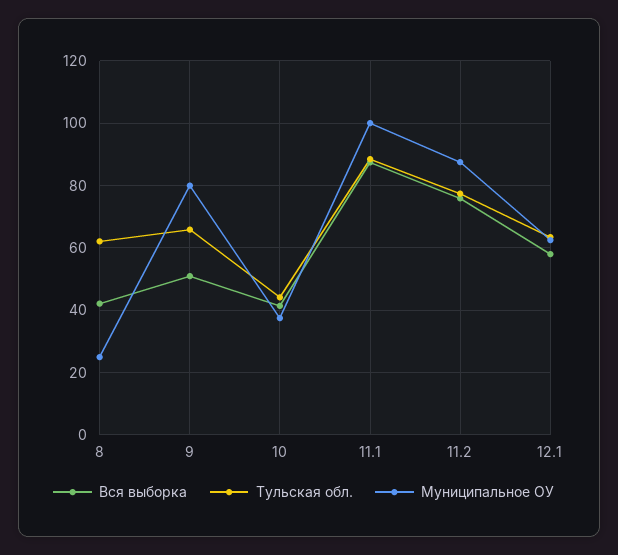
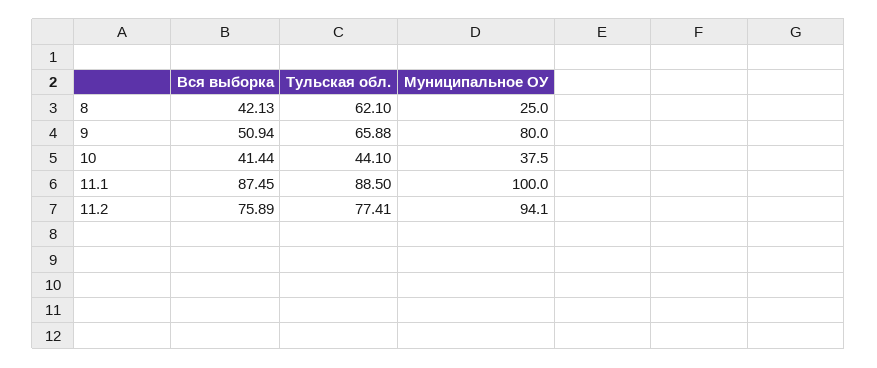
  {
    "Вся выборка": {
      "8": 42.13,
      "9": 50.94,
      "10": 41.44,
      "11.1": 87.45,
-     "11.2": 75.89,
+     "11.2": 75.89
-     "12.1": 58
    },
    "Тульская обл.": {
      "8": 62.1,
      "9": 65.88,
      "10": 44.1,
      "11.1": 88.5,
-     "11.2": 77.41,
+     "11.2": 77.41
-     "12.1": 64
    },
    "Муниципальное ОУ": {
      "8": 25,
      "9": 80,
      "10": 37.5,
      "11.1": 100,
-     "11.2": 88,
+     "11.2": 94.1
-     "12.1": 62
    }
  }

